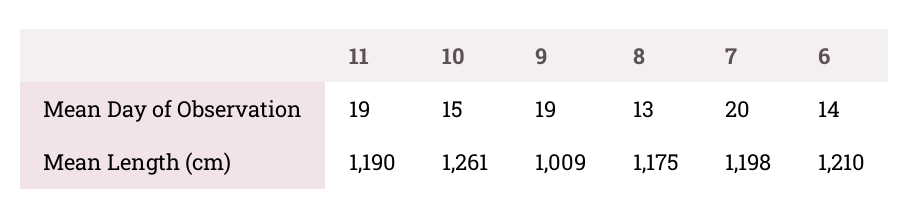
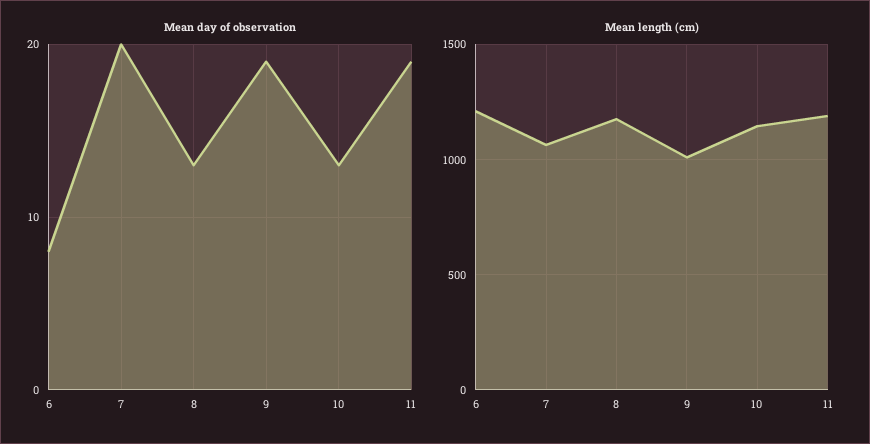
  {
    "Mean Day of Observation": {
      "11": 19,
-     "10": 15,
+     "10": 13,
      "9": 19,
      "8": 13,
      "7": 20,
-     "6": 14
+     "6": 8
    },
    "Mean Length (cm)": {
      "11": 1190,
-     "10": 1261,
+     "10": 1150,
      "9": 1009,
      "8": 1175,
-     "7": 1198,
+     "7": 1050,
      "6": 1210
    }
  }

